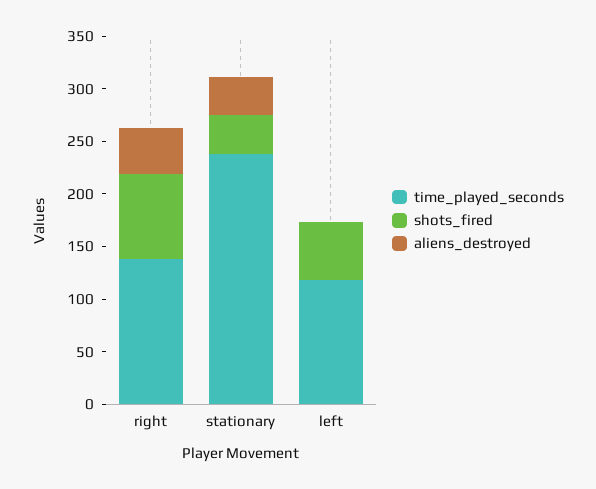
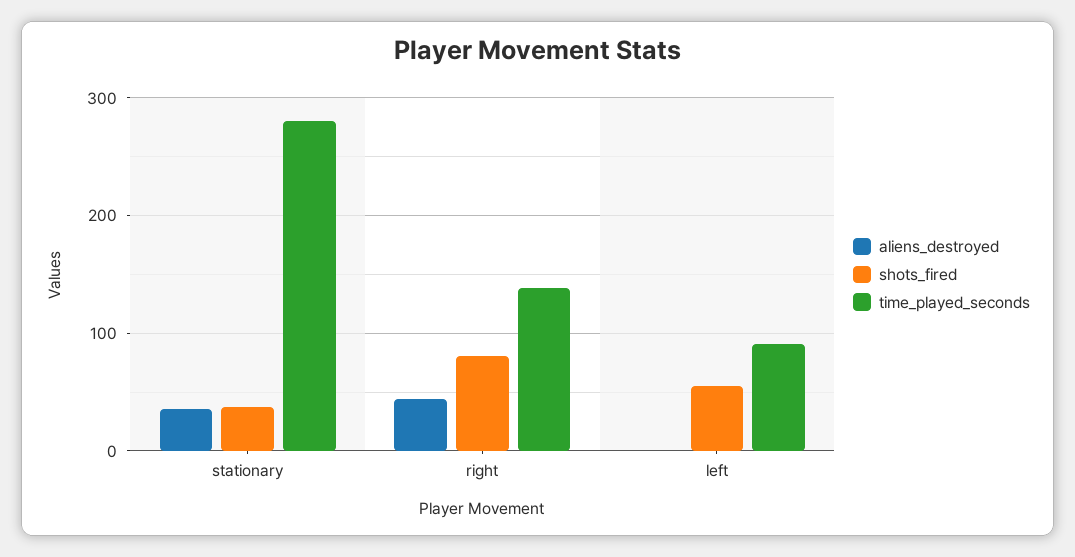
  {
    "time_played_seconds": {
      "right": 140,
-     "stationary": 240,
+     "stationary": 280,
-     "left": 120
+     "left": 90
    },
    "shots_fired": {
      "right": 80,
      "stationary": 40,
      "left": 60
    },
    "aliens_destroyed": {
      "right": 40,
      "stationary": 40,
      "left": 0
    }
  }

